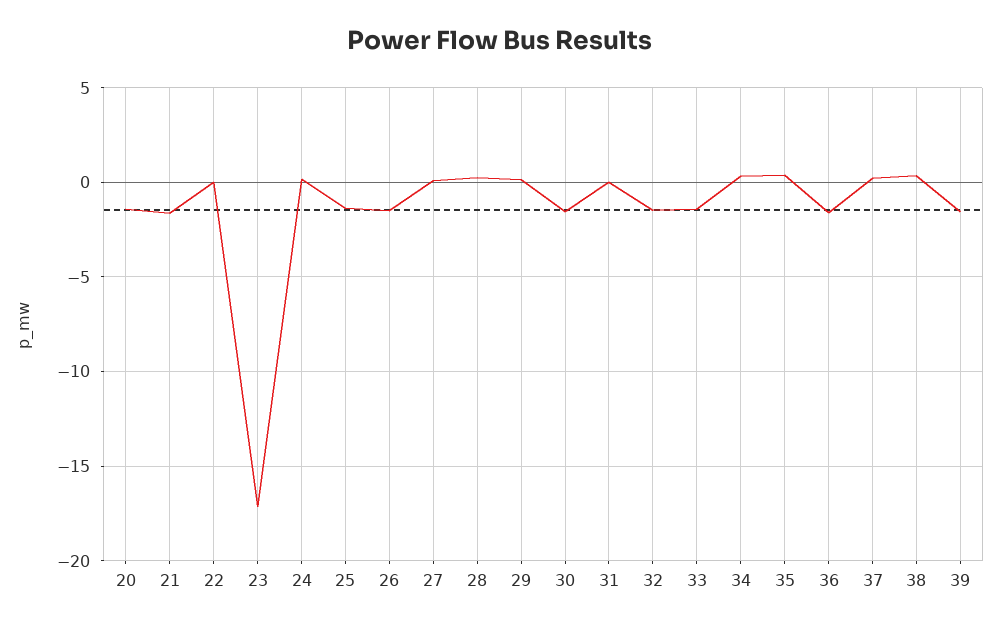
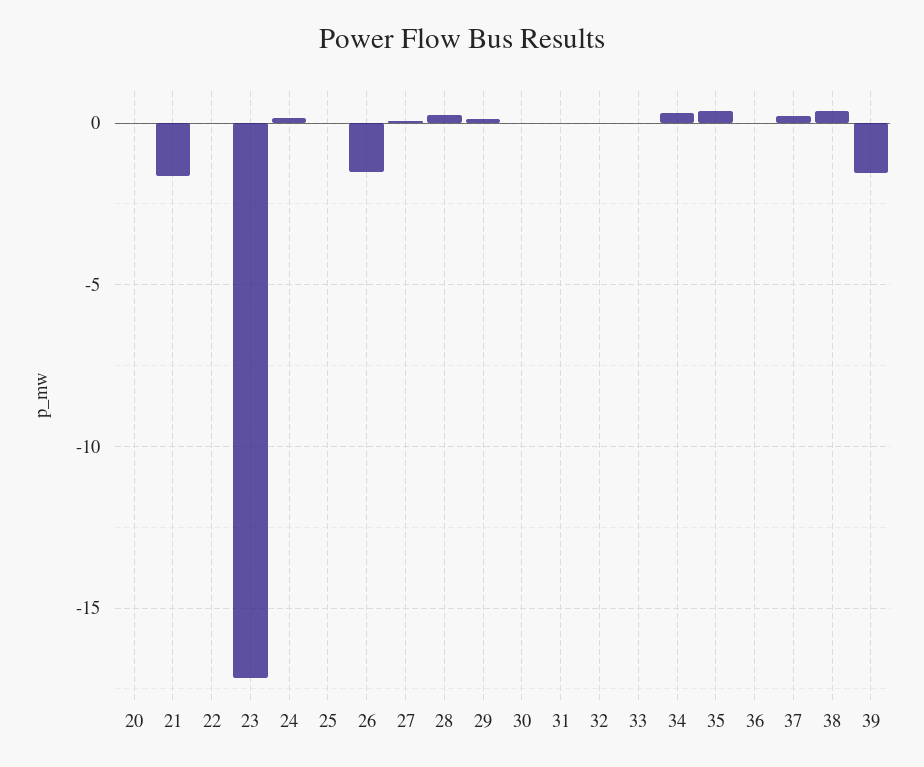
  {
-   "20": -1.5,
+   "20": 0,
    "21": -1.5,
    "22": 0,
    "23": -17,
    "24": 0,
-   "25": -1.5,
+   "25": 0,
    "26": -1.5,
    "27": 0,
    "28": 0,
    "29": 0,
-   "30": -1.5,
+   "30": 0,
    "31": 0,
-   "32": -1.5,
+   "32": 0,
-   "33": -1.5,
+   "33": 0,
    "34": 0.5,
    "35": 0.5,
-   "36": -1.5,
+   "36": 0,
    "37": 0,
    "38": 0.5,
    "39": -1.5
  }

